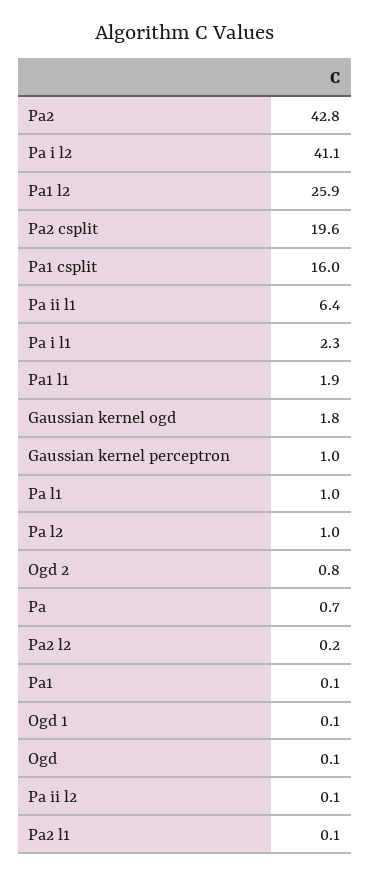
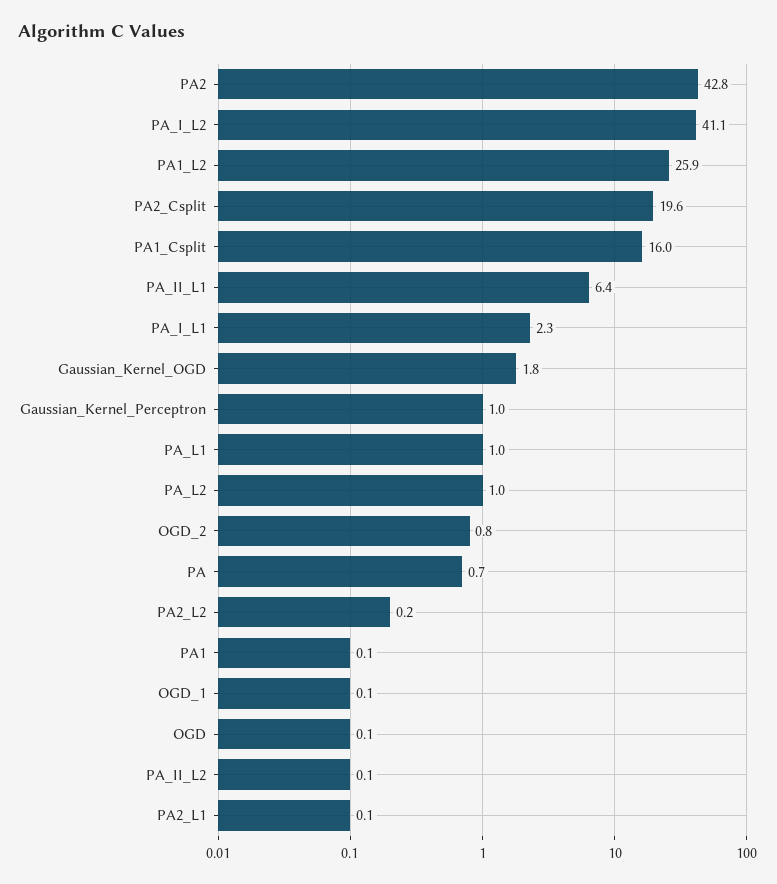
  {
    "Pa2": 42.8,
    "Pa i l2": 41.1,
    "Pa1 l2": 25.9,
    "Pa2 csplit": 19.6,
    "Pa1 csplit": 16,
    "Pa ii l1": 6.4,
    "Pa i l1": 2.3,
-   "Pa1 l1": 1.9,
    "Gaussian kernel ogd": 1.8,
    "Gaussian kernel perceptron": 1,
    "Pa l1": 1,
    "Pa l2": 1,
    "Ogd 2": 0.8,
    "Pa": 0.7,
    "Pa2 l2": 0.2,
    "Pa1": 0.1,
    "Ogd 1": 0.1,
    "Ogd": 0.1,
    "Pa ii l2": 0.1,
    "Pa2 l1": 0.1
  }

